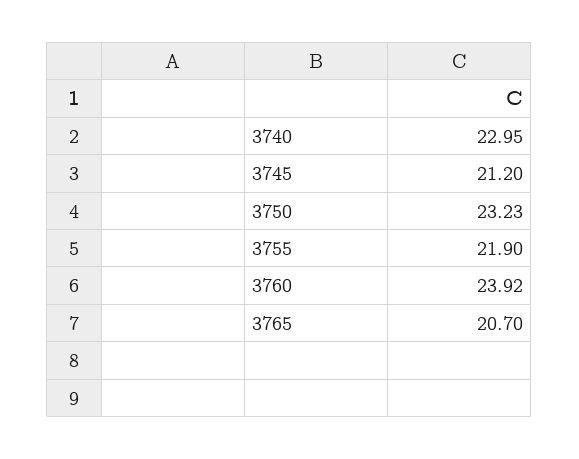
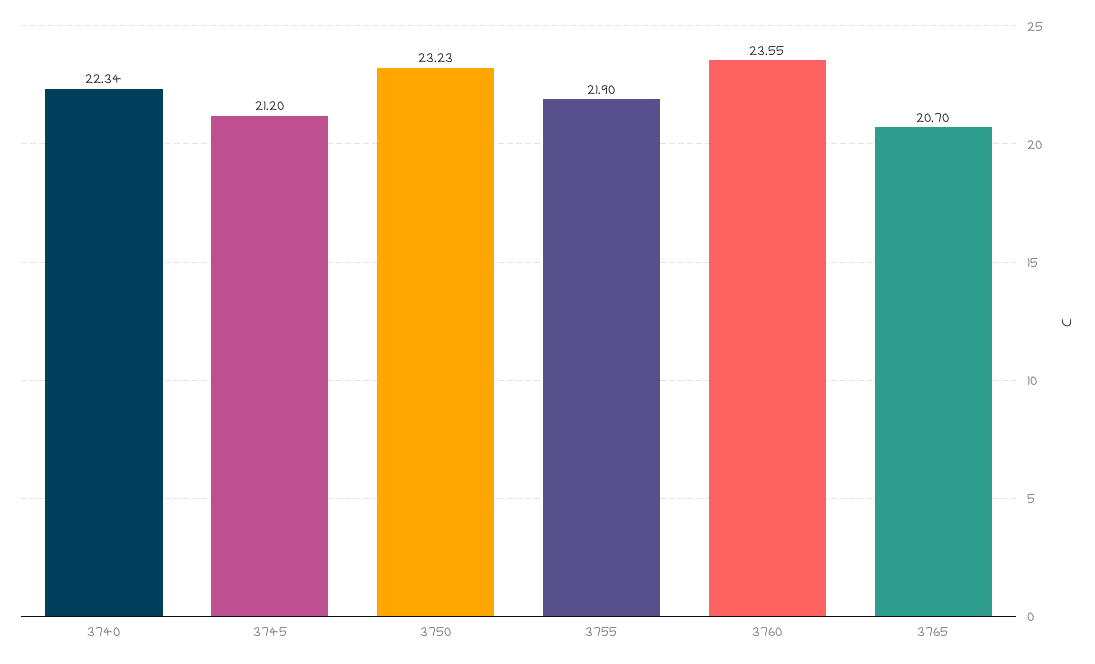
  {
-   "3740": 22.95,
+   "3740": 22.34,
    "3745": 21.2,
    "3750": 23.23,
    "3755": 21.9,
-   "3760": 23.92,
+   "3760": 23.55,
    "3765": 20.7
  }

